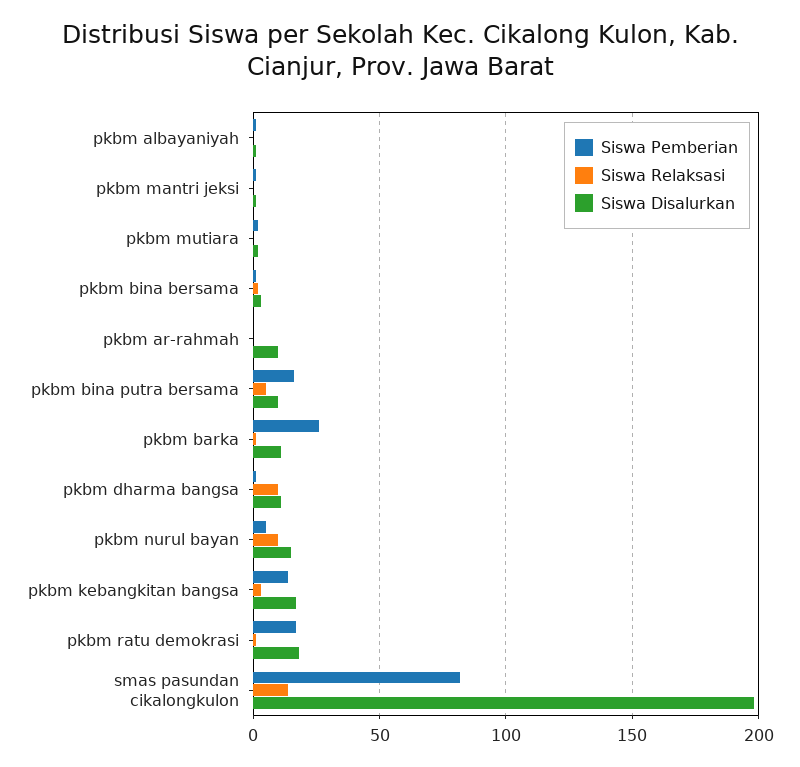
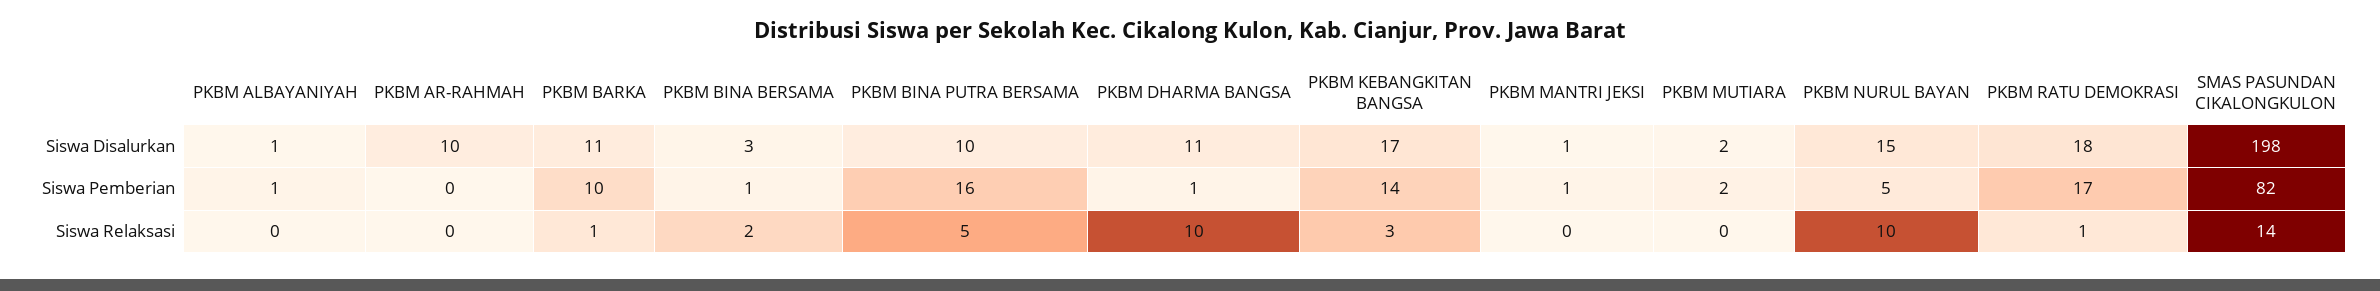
  {
    "Siswa Pemberian": {
      "pkbm albayaniyah": 1,
      "pkbm mantri jeksi": 1,
      "pkbm mutiara": 2,
      "pkbm bina bersama": 1,
      "pkbm ar-rahmah": 0,
      "pkbm bina putra bersama": 16,
-     "pkbm barka": 25,
+     "pkbm barka": 10,
      "pkbm dharma bangsa": 1,
      "pkbm nurul bayan": 5,
      "pkbm kebangkitan bangsa": 14,
      "pkbm ratu demokrasi": 17,
      "smas pasundan cikalongkulon": 82
    },
    "Siswa Relaksasi": {
      "pkbm albayaniyah": 0,
      "pkbm mantri jeksi": 0,
      "pkbm mutiara": 0,
      "pkbm bina bersama": 2,
      "pkbm ar-rahmah": 0,
      "pkbm bina putra bersama": 5,
      "pkbm barka": 1,
      "pkbm dharma bangsa": 10,
      "pkbm nurul bayan": 10,
      "pkbm kebangkitan bangsa": 3,
      "pkbm ratu demokrasi": 1,
      "smas pasundan cikalongkulon": 14
    },
    "Siswa Disalurkan": {
      "pkbm albayaniyah": 1,
      "pkbm mantri jeksi": 1,
      "pkbm mutiara": 2,
      "pkbm bina bersama": 3,
      "pkbm ar-rahmah": 10,
      "pkbm bina putra bersama": 10,
      "pkbm barka": 11,
      "pkbm dharma bangsa": 11,
      "pkbm nurul bayan": 15,
      "pkbm kebangkitan bangsa": 17,
      "pkbm ratu demokrasi": 18,
      "smas pasundan cikalongkulon": 198
    }
  }

